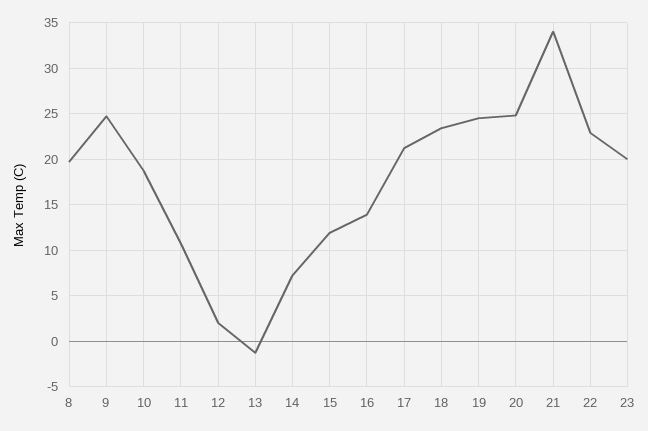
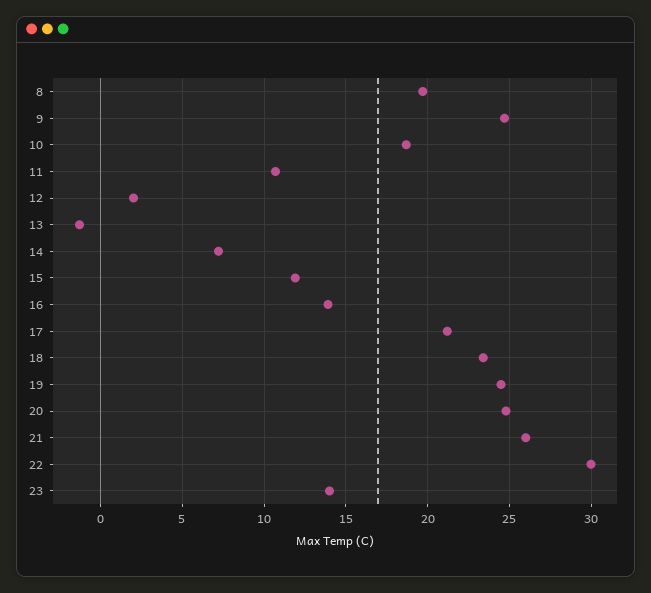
  {
    "8": 19.5,
    "9": 24.5,
    "10": 18.5,
    "11": 10.5,
    "12": 2,
    "13": -1.5,
    "14": 7,
    "15": 12,
    "16": 14,
    "17": 21,
    "18": 23.5,
    "19": 24.5,
    "20": 25,
-   "21": 34,
+   "21": 26,
-   "22": 23,
+   "22": 30,
-   "23": 20
+   "23": 14
  }

